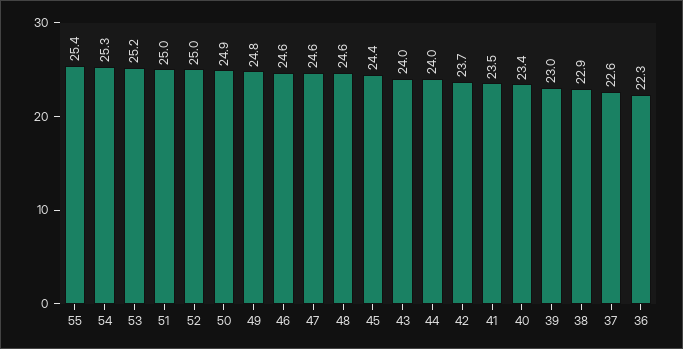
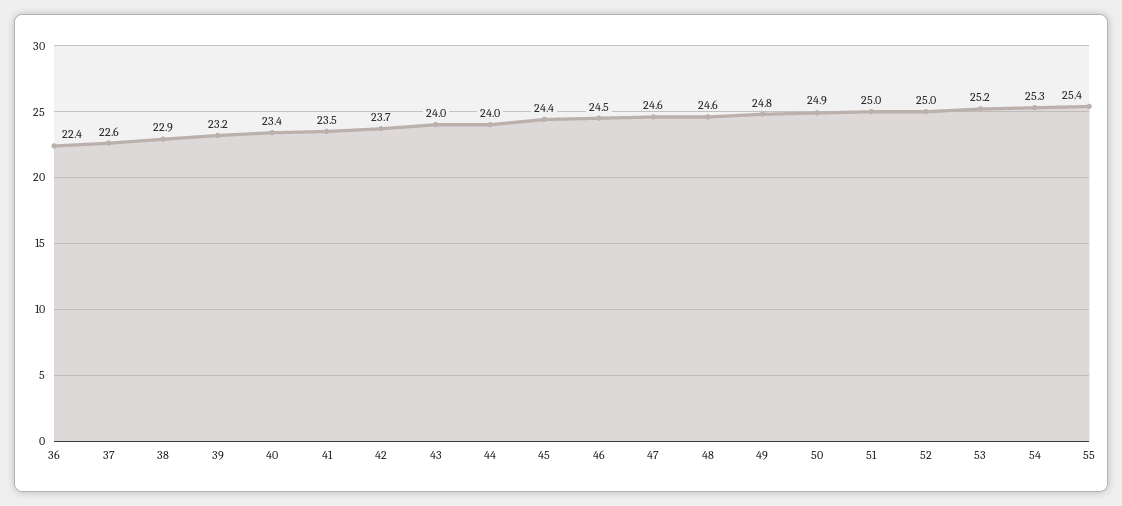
  {
    "55": 25.4,
    "54": 25.3,
    "53": 25.2,
    "51": 25,
    "52": 25,
    "50": 24.9,
    "49": 24.8,
-   "46": 24.6,
+   "46": 24.5,
    "47": 24.6,
    "48": 24.6,
    "45": 24.4,
    "43": 24,
    "44": 24,
    "42": 23.7,
    "41": 23.5,
    "40": 23.4,
-   "39": 23,
+   "39": 23.2,
    "38": 22.9,
    "37": 22.6,
-   "36": 22.3
+   "36": 22.4
  }

